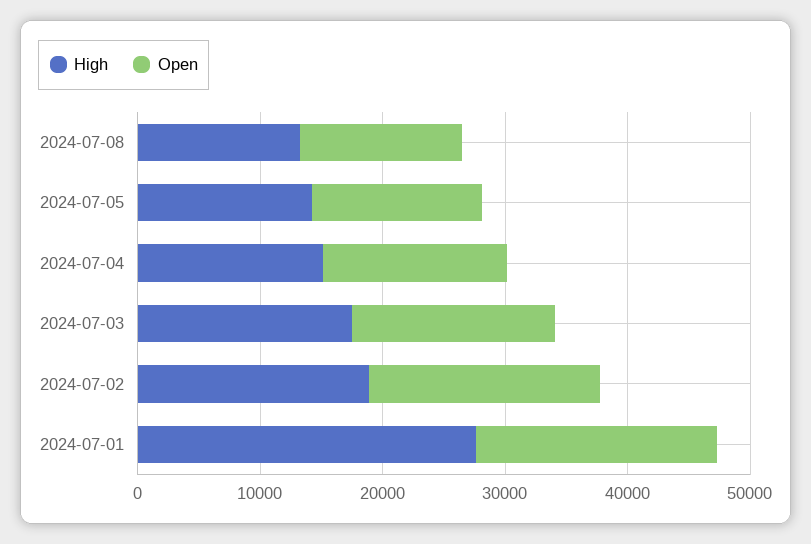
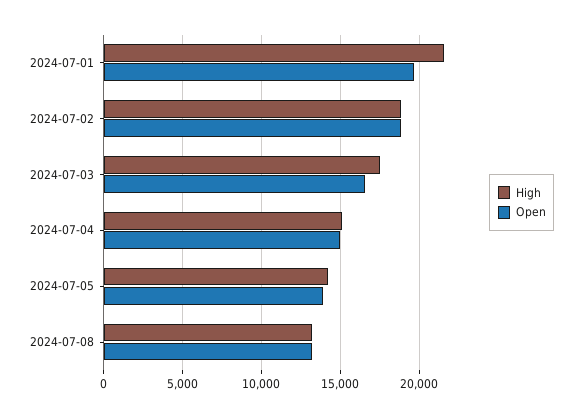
  {
    "High": {
      "2024-07-08": 13000,
      "2024-07-05": 14000,
      "2024-07-04": 15000,
      "2024-07-03": 17500,
      "2024-07-02": 19000,
-     "2024-07-01": 28000
+     "2024-07-01": 21500
    },
    "Open": {
      "2024-07-08": 13000,
      "2024-07-05": 14000,
      "2024-07-04": 15000,
      "2024-07-03": 16500,
      "2024-07-02": 19000,
      "2024-07-01": 19500
    }
  }

